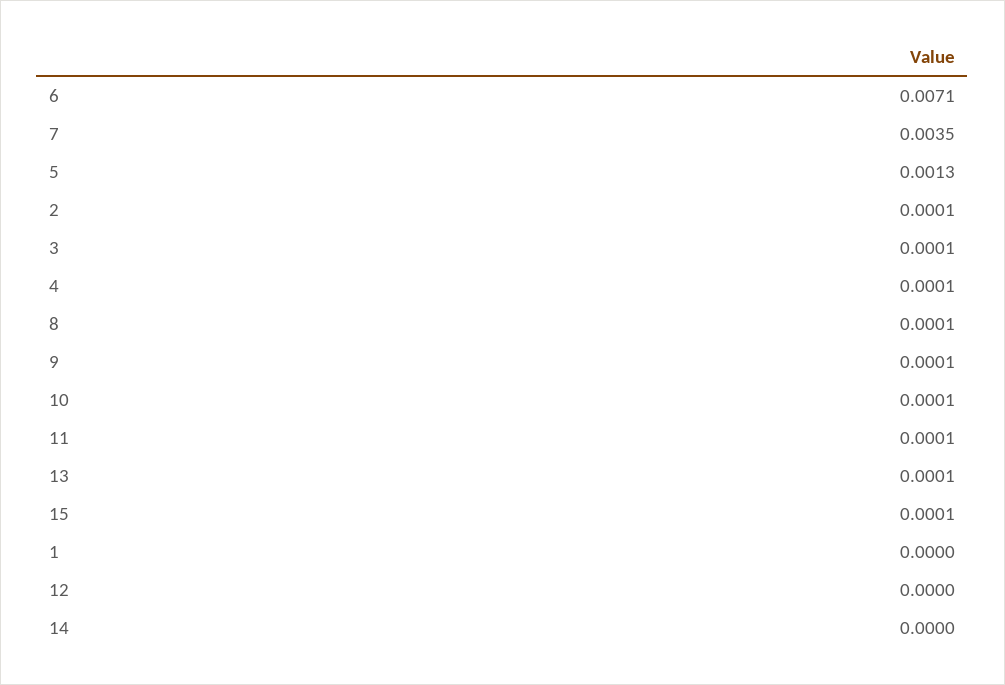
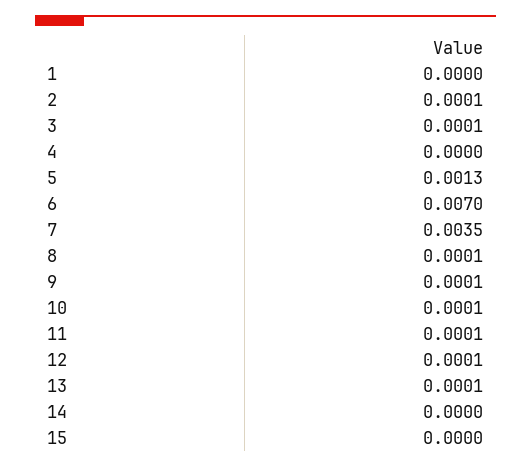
  {
-   "6": 0.0071,
+   "6": 0.007,
    "7": 0.0035,
    "5": 0.0013,
    "2": 0.0001,
    "3": 0.0001,
-   "4": 0.0001,
+   "4": 0,
    "8": 0.0001,
    "9": 0.0001,
    "10": 0.0001,
    "11": 0.0001,
    "13": 0.0001,
-   "15": 0.0001,
+   "15": 0,
    "1": 0,
-   "12": 0,
+   "12": 0.0001,
    "14": 0
  }

